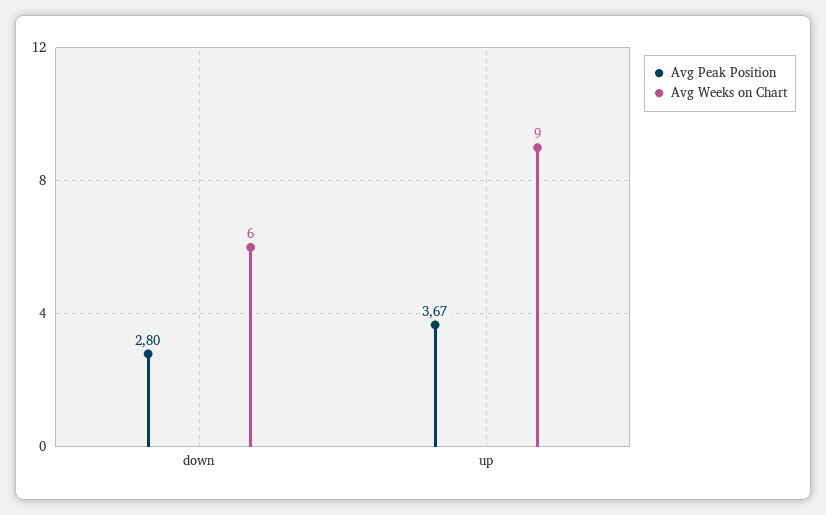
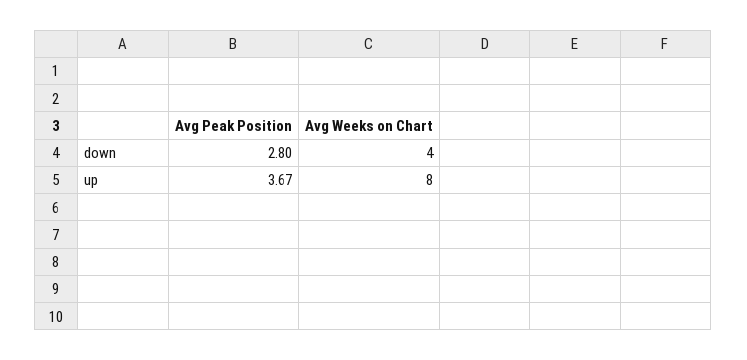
  {
    "Avg Peak Position": {
      "down": 2.8,
      "up": 3.67
    },
    "Avg Weeks on Chart": {
-     "down": 6,
+     "down": 4,
-     "up": 9
+     "up": 8
    }
  }

